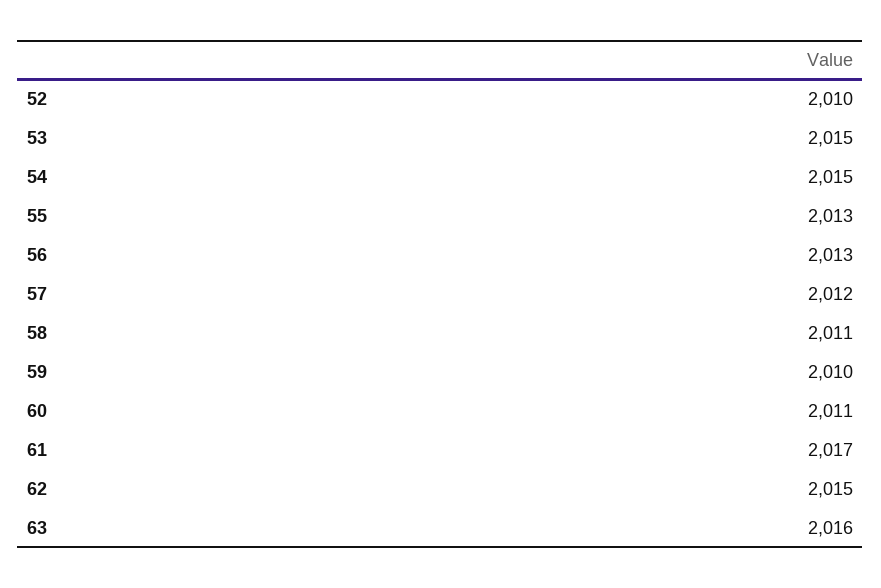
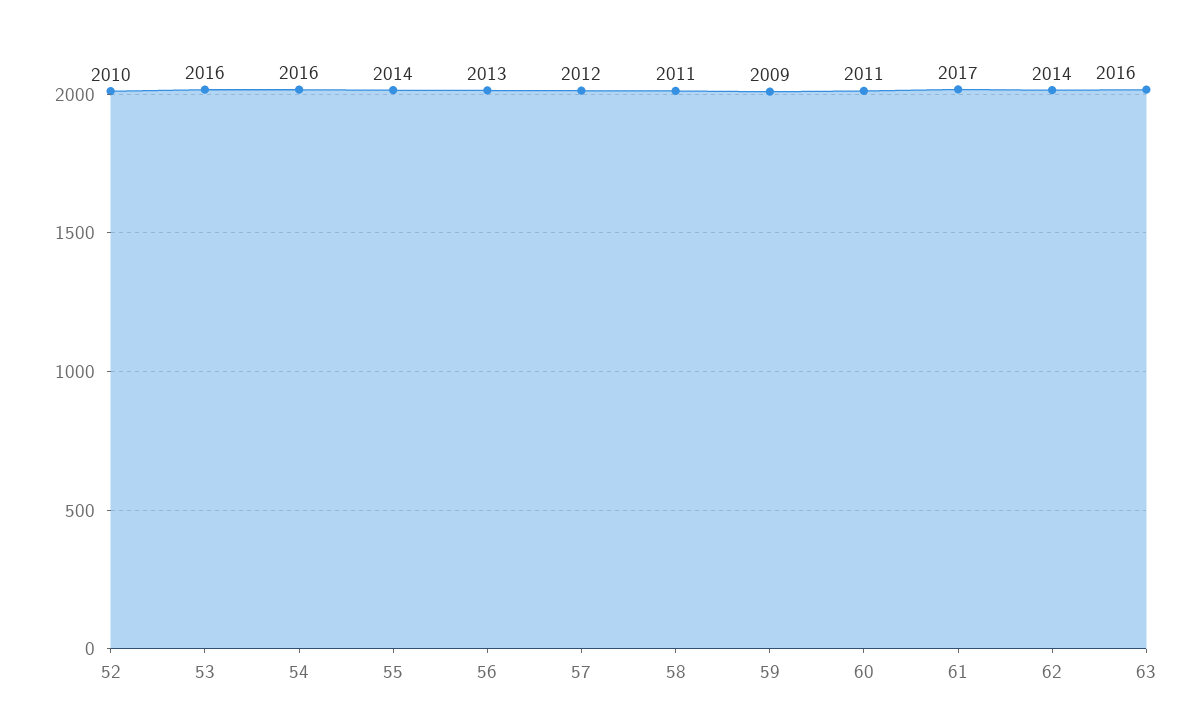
  {
    "52": 2010,
-   "53": 2015,
+   "53": 2016,
-   "54": 2015,
+   "54": 2016,
-   "55": 2013,
+   "55": 2014,
    "56": 2013,
    "57": 2012,
    "58": 2011,
-   "59": 2010,
+   "59": 2009,
    "60": 2011,
    "61": 2017,
-   "62": 2015,
+   "62": 2014,
    "63": 2016
  }

